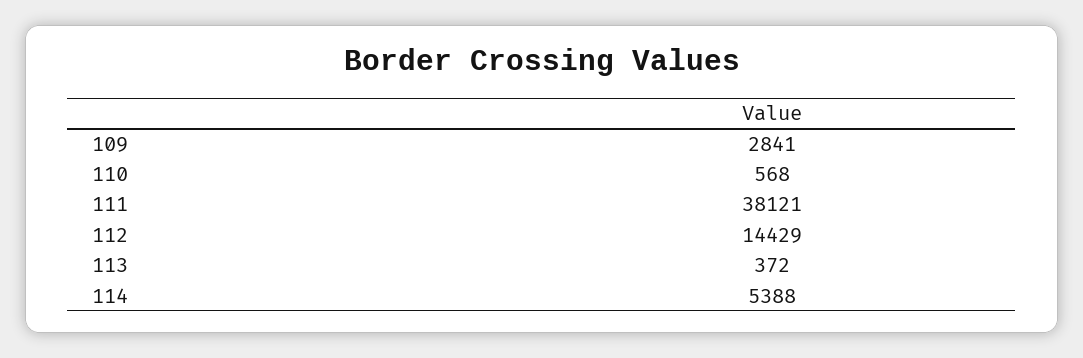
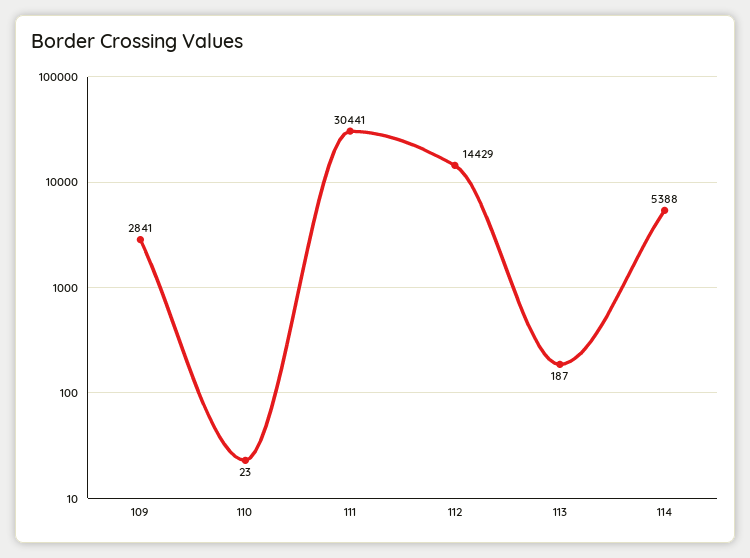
  {
    "109": 2841,
-   "110": 568,
+   "110": 23,
-   "111": 38121,
+   "111": 30441,
    "112": 14429,
-   "113": 372,
+   "113": 187,
    "114": 5388
  }

